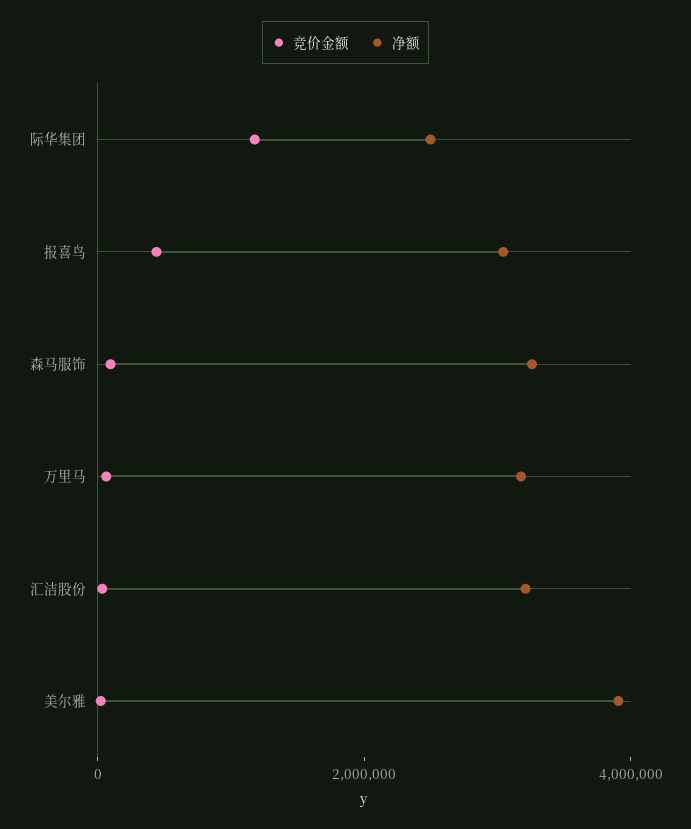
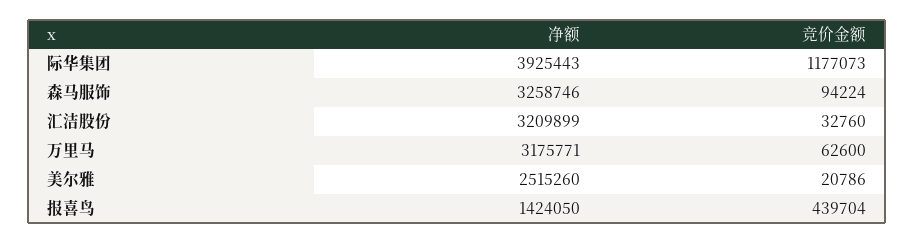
  {
    "竞价金额": {
      "际华集团": 1177073,
      "报喜鸟": 439704,
      "森马服饰": 94224,
      "万里马": 62600,
      "汇洁股份": 32760,
      "美尔雅": 20786
    },
    "净额": {
-     "际华集团": 2500000,
+     "际华集团": 3925443,
-     "报喜鸟": 3000000,
+     "报喜鸟": 1424050,
      "森马服饰": 3258746,
      "万里马": 3175771,
      "汇洁股份": 3209899,
-     "美尔雅": 4000000
+     "美尔雅": 2515260
    }
  }

